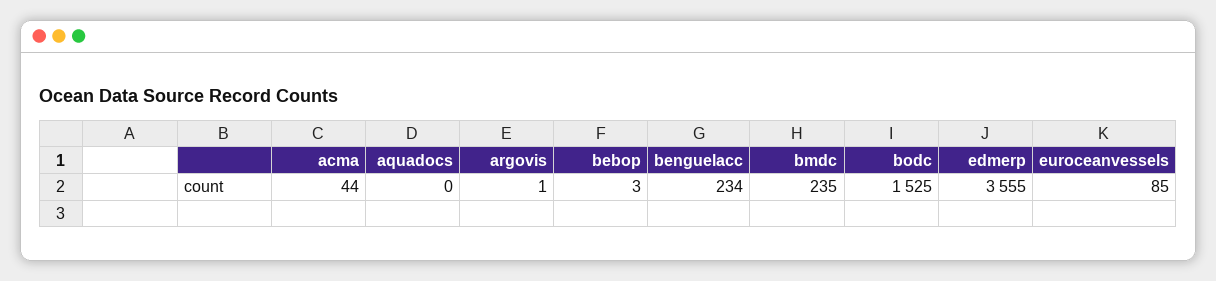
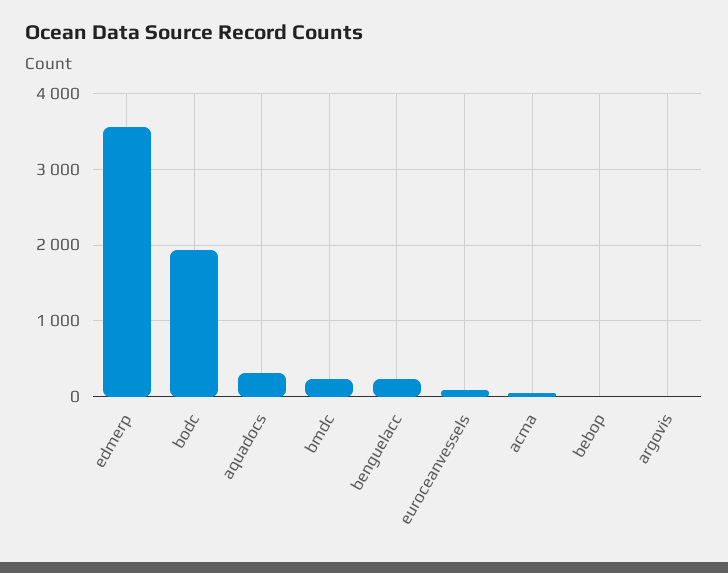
  {
    "acma": 44,
-   "aquadocs": 0,
+   "aquadocs": 300,
    "argovis": 1,
    "bebop": 3,
    "benguelacc": 234,
    "bmdc": 235,
-   "bodc": 1525,
+   "bodc": 1900,
    "edmerp": 3555,
    "euroceanvessels": 85
  }

